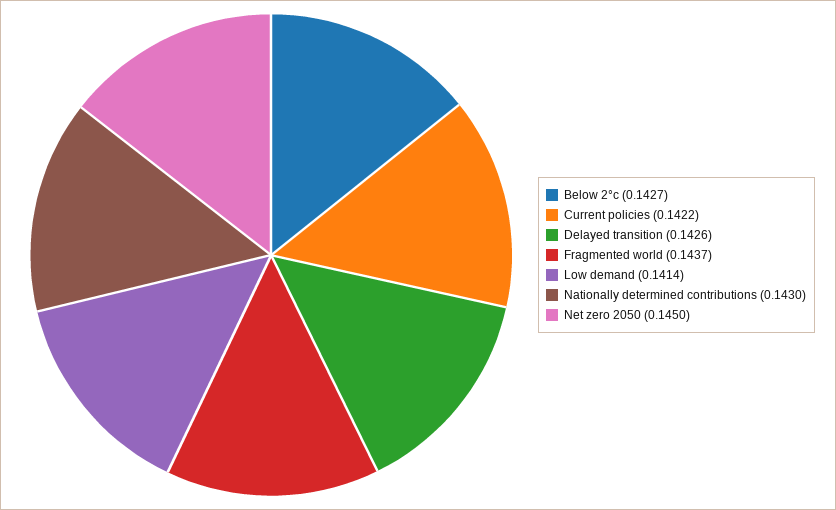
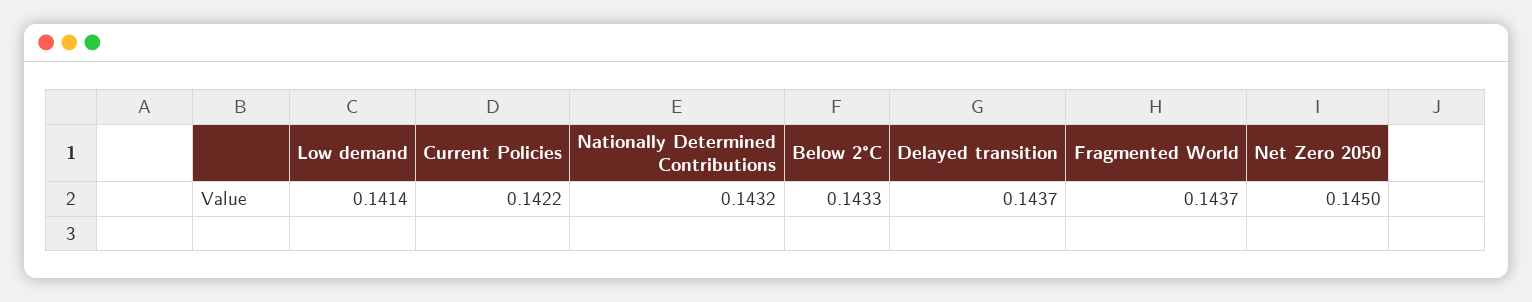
  {
-   "Below 2°c": 0.1427,
+   "Below 2°c": 0.1433,
    "Current policies": 0.1422,
-   "Delayed transition": 0.1426,
+   "Delayed transition": 0.1437,
    "Fragmented world": 0.1437,
    "Low demand": 0.1414,
-   "Nationally determined contributions": 0.143,
+   "Nationally determined contributions": 0.1432,
    "Net zero 2050": 0.145
  }

